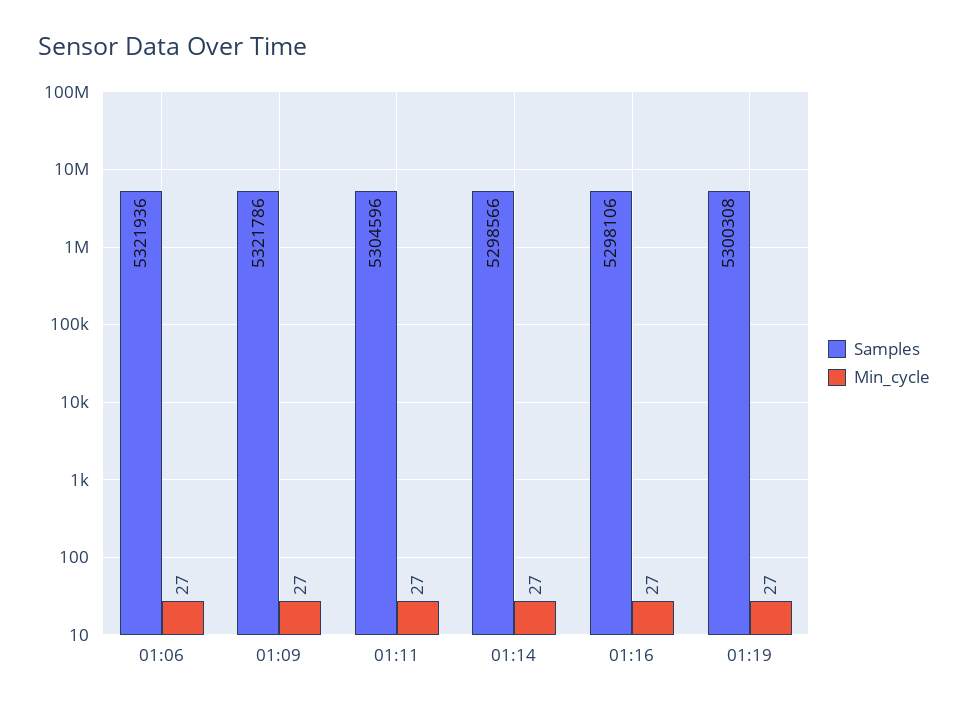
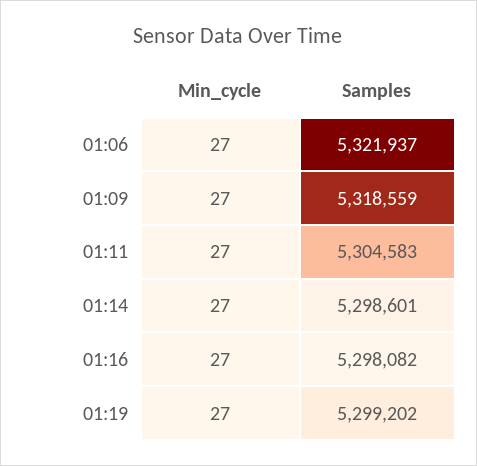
  {
    "Samples": {
-     "01:06": 5321936,
+     "01:06": 5321937,
-     "01:09": 5321786,
+     "01:09": 5318559,
-     "01:11": 5304596,
+     "01:11": 5304583,
-     "01:14": 5298566,
+     "01:14": 5298601,
-     "01:16": 5298106,
+     "01:16": 5298082,
-     "01:19": 5300308
+     "01:19": 5299202
    },
    "Min_cycle": {
      "01:06": 27,
      "01:09": 27,
      "01:11": 27,
      "01:14": 27,
      "01:16": 27,
      "01:19": 27
    }
  }

